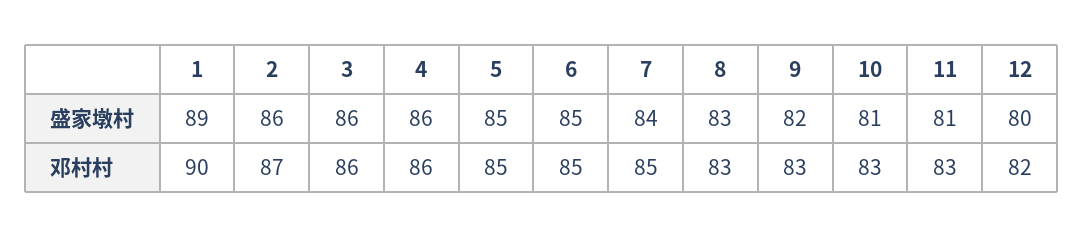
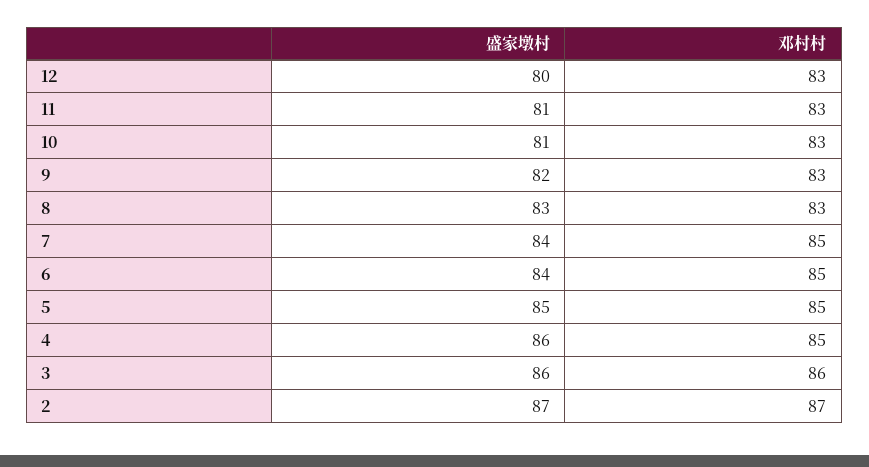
  {
-   "1": {
-     "盛家墩村": 89,
-     "邓村村": 90
-   },
    "2": {
-     "盛家墩村": 86,
+     "盛家墩村": 87,
      "邓村村": 87
    },
    "3": {
      "盛家墩村": 86,
      "邓村村": 86
    },
    "4": {
      "盛家墩村": 86,
-     "邓村村": 86
+     "邓村村": 85
    },
    "5": {
      "盛家墩村": 85,
      "邓村村": 85
    },
    "6": {
-     "盛家墩村": 85,
+     "盛家墩村": 84,
      "邓村村": 85
    },
    "7": {
      "盛家墩村": 84,
      "邓村村": 85
    },
    "8": {
      "盛家墩村": 83,
      "邓村村": 83
    },
    "9": {
      "盛家墩村": 82,
      "邓村村": 83
    },
    "10": {
      "盛家墩村": 81,
      "邓村村": 83
    },
    "11": {
      "盛家墩村": 81,
      "邓村村": 83
    },
    "12": {
      "盛家墩村": 80,
-     "邓村村": 82
+     "邓村村": 83
    }
  }

